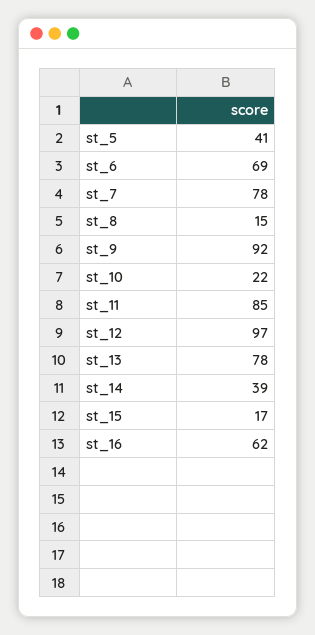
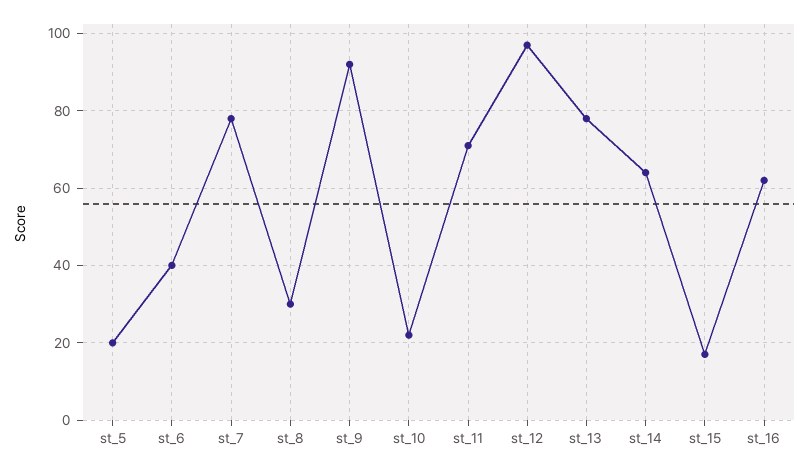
  {
-   "st_5": 41,
+   "st_5": 20,
-   "st_6": 69,
+   "st_6": 40,
    "st_7": 78,
-   "st_8": 15,
+   "st_8": 30,
    "st_9": 92,
    "st_10": 22,
-   "st_11": 85,
+   "st_11": 70,
    "st_12": 97,
    "st_13": 78,
-   "st_14": 39,
+   "st_14": 65,
    "st_15": 17,
    "st_16": 62
  }

